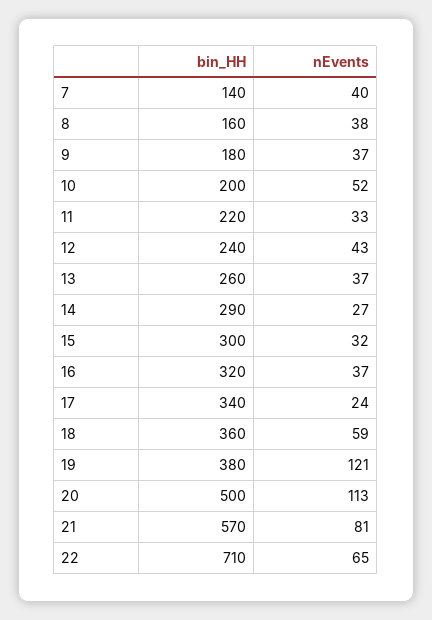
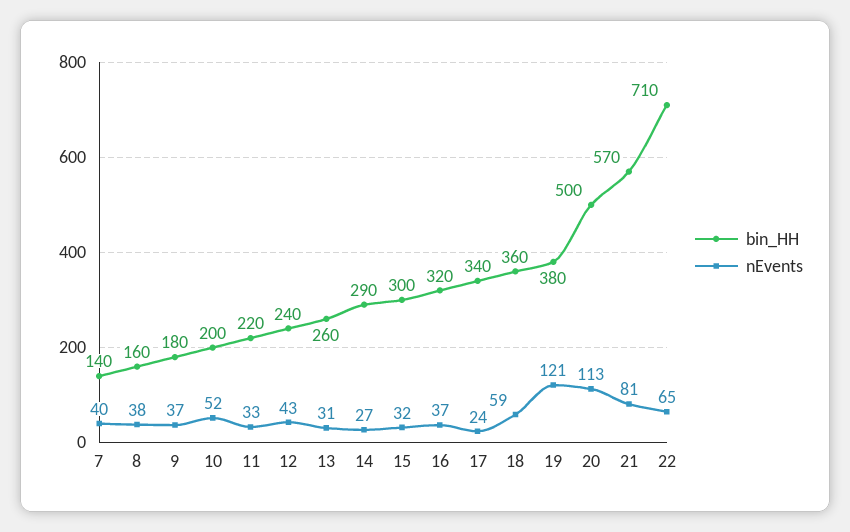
  {
    "bin_HH": {
      "7": 140,
      "8": 160,
      "9": 180,
      "10": 200,
      "11": 220,
      "12": 240,
      "13": 260,
      "14": 290,
      "15": 300,
      "16": 320,
      "17": 340,
      "18": 360,
      "19": 380,
      "20": 500,
      "21": 570,
      "22": 710
    },
    "nEvents": {
      "7": 40,
      "8": 38,
      "9": 37,
      "10": 52,
      "11": 33,
      "12": 43,
-     "13": 37,
+     "13": 31,
      "14": 27,
      "15": 32,
      "16": 37,
      "17": 24,
      "18": 59,
      "19": 121,
      "20": 113,
      "21": 81,
      "22": 65
    }
  }

